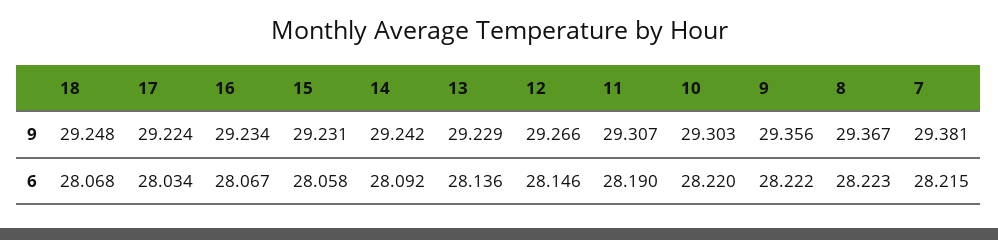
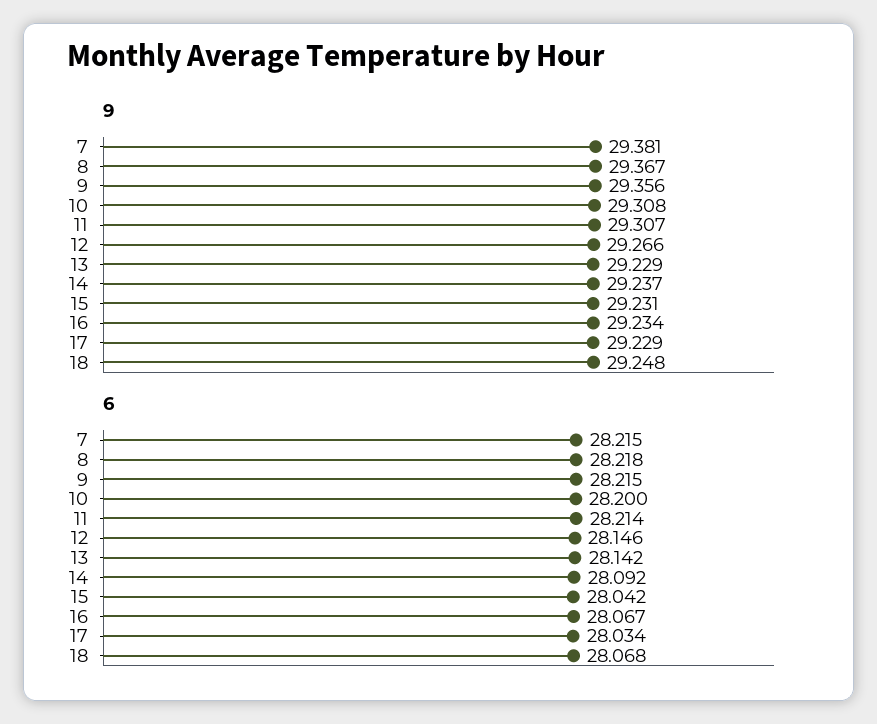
  {
    "9": {
      "18": 29.248,
-     "17": 29.224,
+     "17": 29.229,
      "16": 29.234,
      "15": 29.231,
-     "14": 29.242,
+     "14": 29.237,
      "13": 29.229,
      "12": 29.266,
      "11": 29.307,
-     "10": 29.303,
+     "10": 29.308,
      "9": 29.356,
      "8": 29.367,
      "7": 29.381
    },
    "6": {
      "18": 28.068,
      "17": 28.034,
      "16": 28.067,
-     "15": 28.058,
+     "15": 28.042,
      "14": 28.092,
-     "13": 28.136,
+     "13": 28.142,
      "12": 28.146,
-     "11": 28.19,
+     "11": 28.214,
-     "10": 28.22,
+     "10": 28.2,
-     "9": 28.222,
+     "9": 28.215,
-     "8": 28.223,
+     "8": 28.218,
      "7": 28.215
    }
  }

